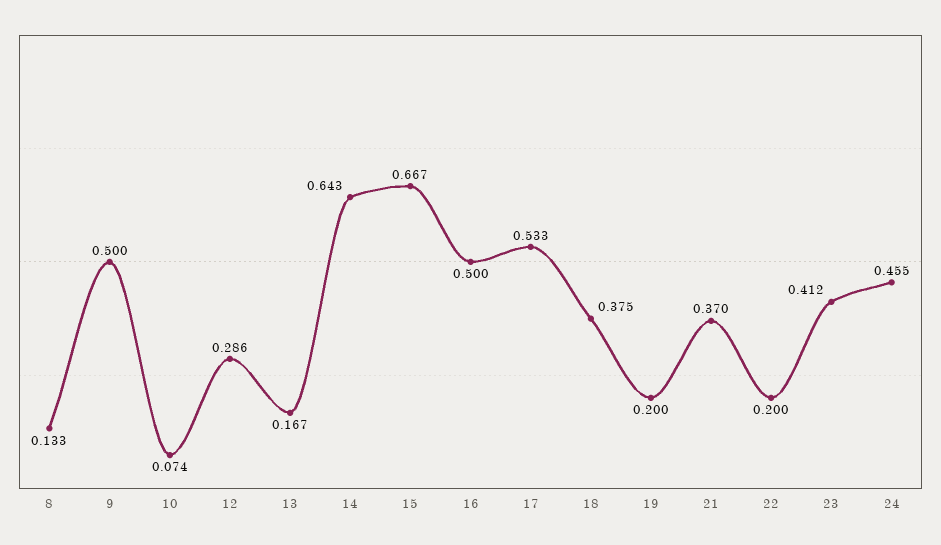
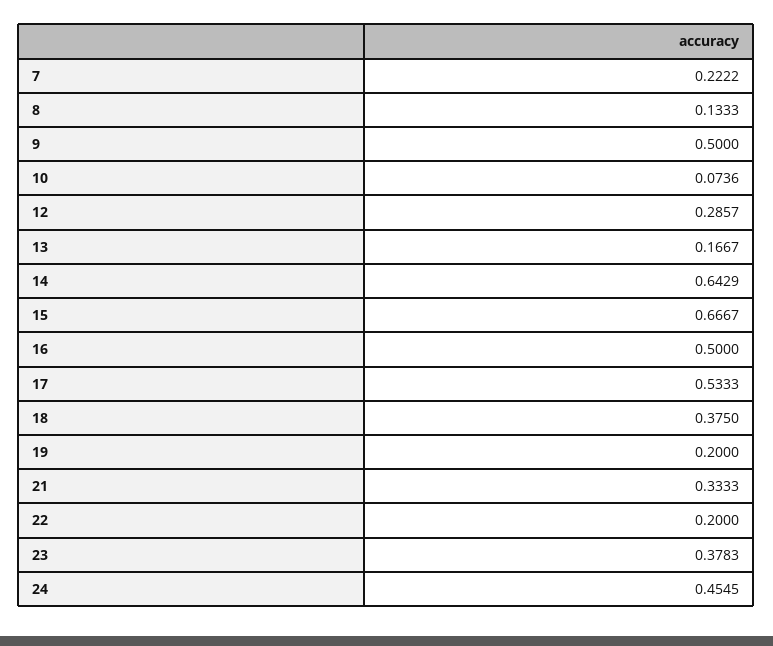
  {
    "8": 0.1333,
    "9": 0.5,
    "10": 0.0736,
    "12": 0.2857,
    "13": 0.1667,
    "14": 0.6429,
    "15": 0.6667,
    "16": 0.5,
    "17": 0.5333,
    "18": 0.375,
    "19": 0.2,
-   "21": 0.37,
+   "21": 0.3333,
    "22": 0.2,
-   "23": 0.412,
+   "23": 0.3783,
-   "24": 0.4545
+   "24": 0.4545,
+   "7": 0.2222
  }

